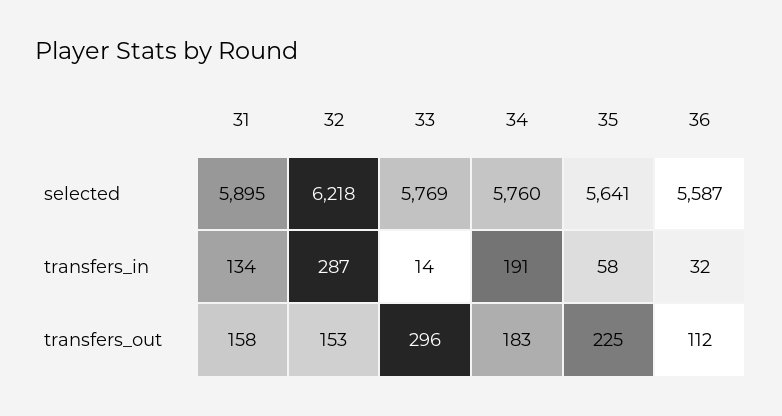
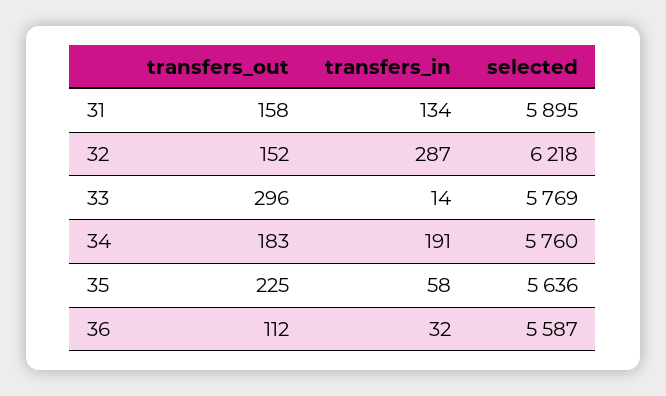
  {
    "31": {
      "selected": 5895,
      "transfers_in": 134,
      "transfers_out": 158
    },
    "32": {
      "selected": 6218,
      "transfers_in": 287,
-     "transfers_out": 153
+     "transfers_out": 152
    },
    "33": {
      "selected": 5769,
      "transfers_in": 14,
      "transfers_out": 296
    },
    "34": {
      "selected": 5760,
      "transfers_in": 191,
      "transfers_out": 183
    },
    "35": {
-     "selected": 5641,
+     "selected": 5636,
      "transfers_in": 58,
      "transfers_out": 225
    },
    "36": {
      "selected": 5587,
      "transfers_in": 32,
      "transfers_out": 112
    }
  }

